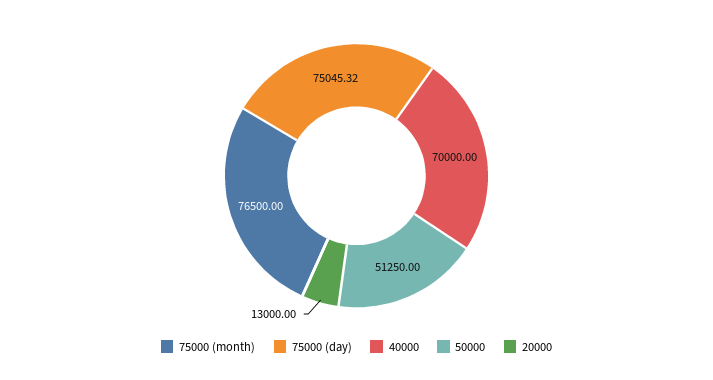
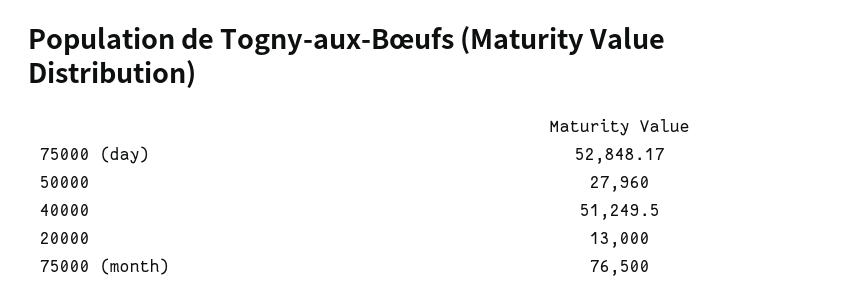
  {
    "75000 (month)": 76500,
-   "75000 (day)": 75045.32,
+   "75000 (day)": 52848.17,
-   "40000": 70000,
+   "40000": 51249.5,
-   "50000": 51250,
+   "50000": 27960,
    "20000": 13000
  }

